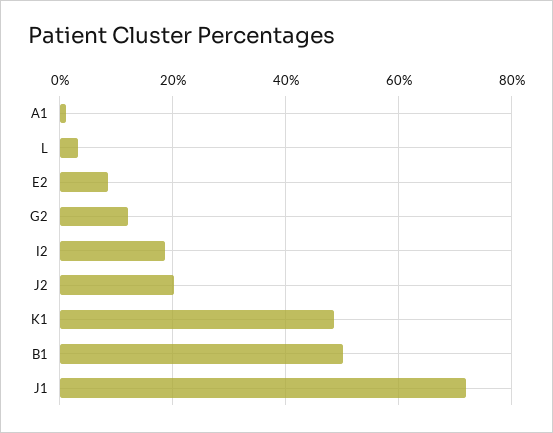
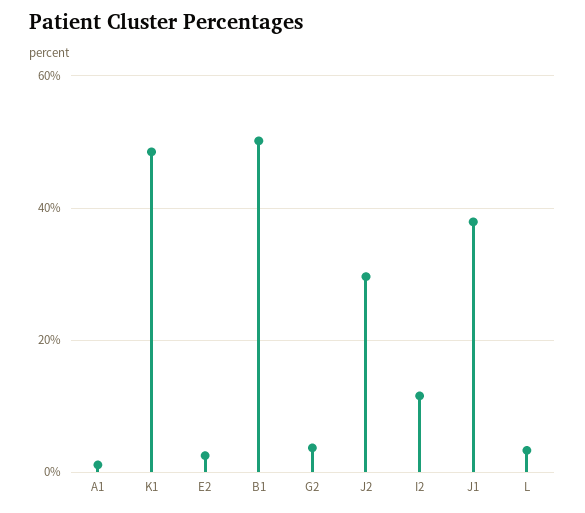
  {
    "A1": 2,
    "L": 4,
-   "E2": 8,
+   "E2": 2,
-   "G2": 12,
+   "G2": 4,
-   "I2": 18,
+   "I2": 12,
-   "J2": 20,
+   "J2": 30,
    "K1": 48,
    "B1": 50,
-   "J1": 72
+   "J1": 38
  }

